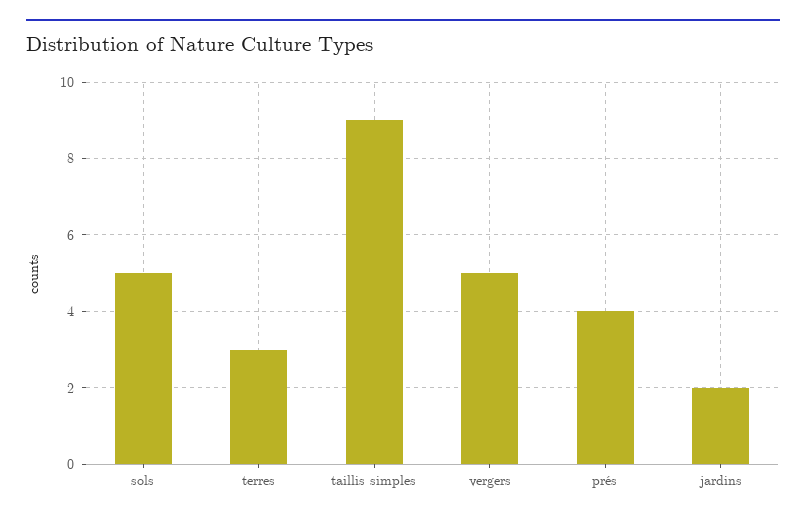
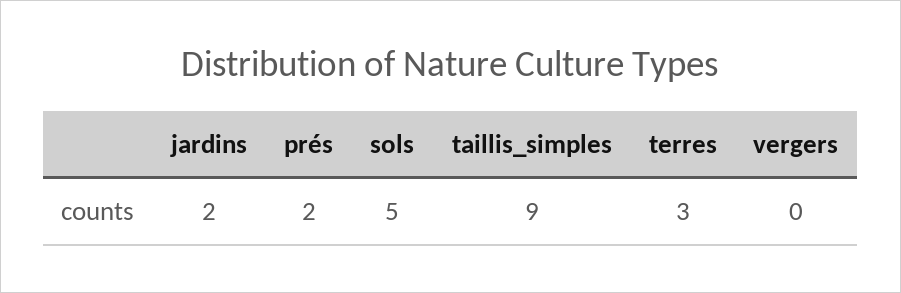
  {
    "sols": 5,
    "terres": 3,
    "taillis simples": 9,
-   "vergers": 5,
+   "vergers": 0,
-   "prés": 4,
+   "prés": 2,
    "jardins": 2
  }

